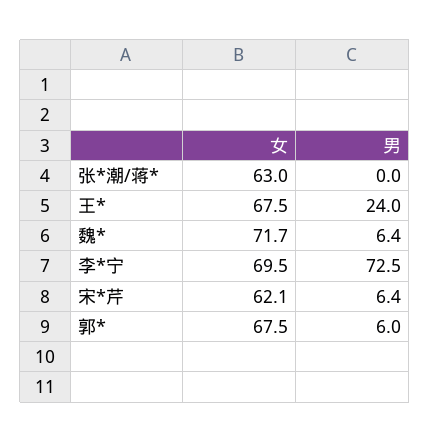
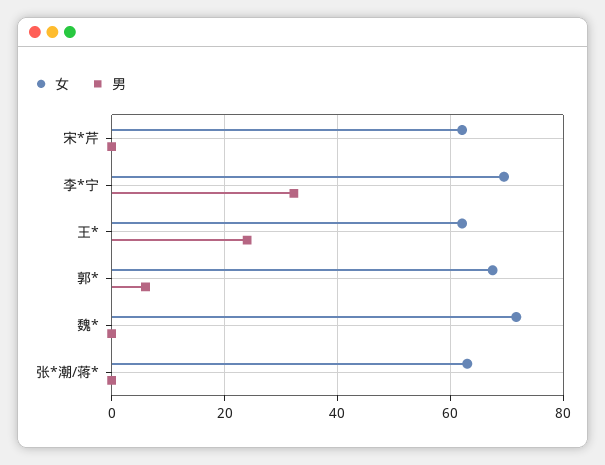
  {
    "女": {
      "张*潮/蒋*": 63,
-     "王*": 67.5,
+     "王*": 62,
      "魏*": 71.7,
      "李*宁": 69.5,
      "宋*芹": 62.1,
      "郭*": 67.5
    },
    "男": {
      "张*潮/蒋*": 0,
      "王*": 24,
-     "魏*": 6.4,
+     "魏*": 0,
-     "李*宁": 72.5,
+     "李*宁": 32,
-     "宋*芹": 6.4,
+     "宋*芹": 0,
      "郭*": 6
    }
  }

